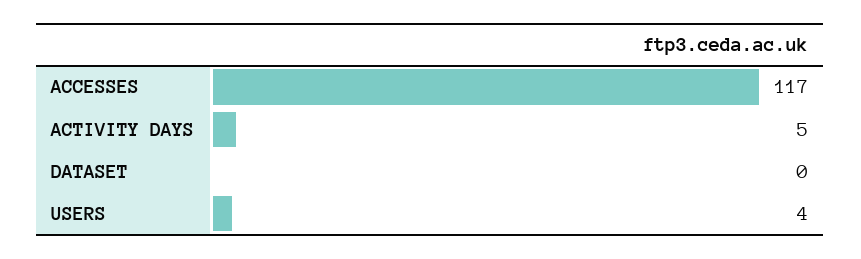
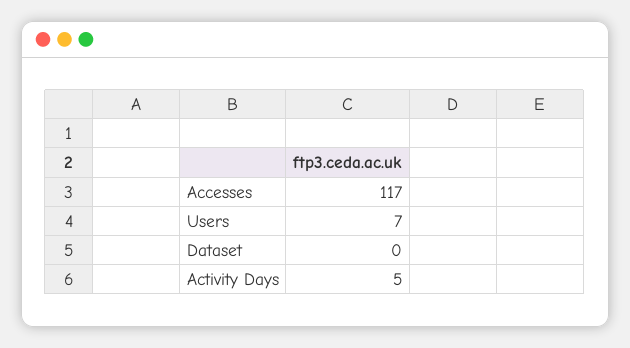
  {
    "ACCESSES": 117,
    "ACTIVITY DAYS": 5,
    "DATASET": 0,
-   "USERS": 4
+   "USERS": 7
  }

